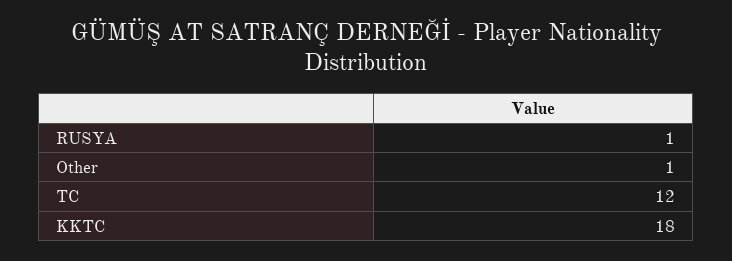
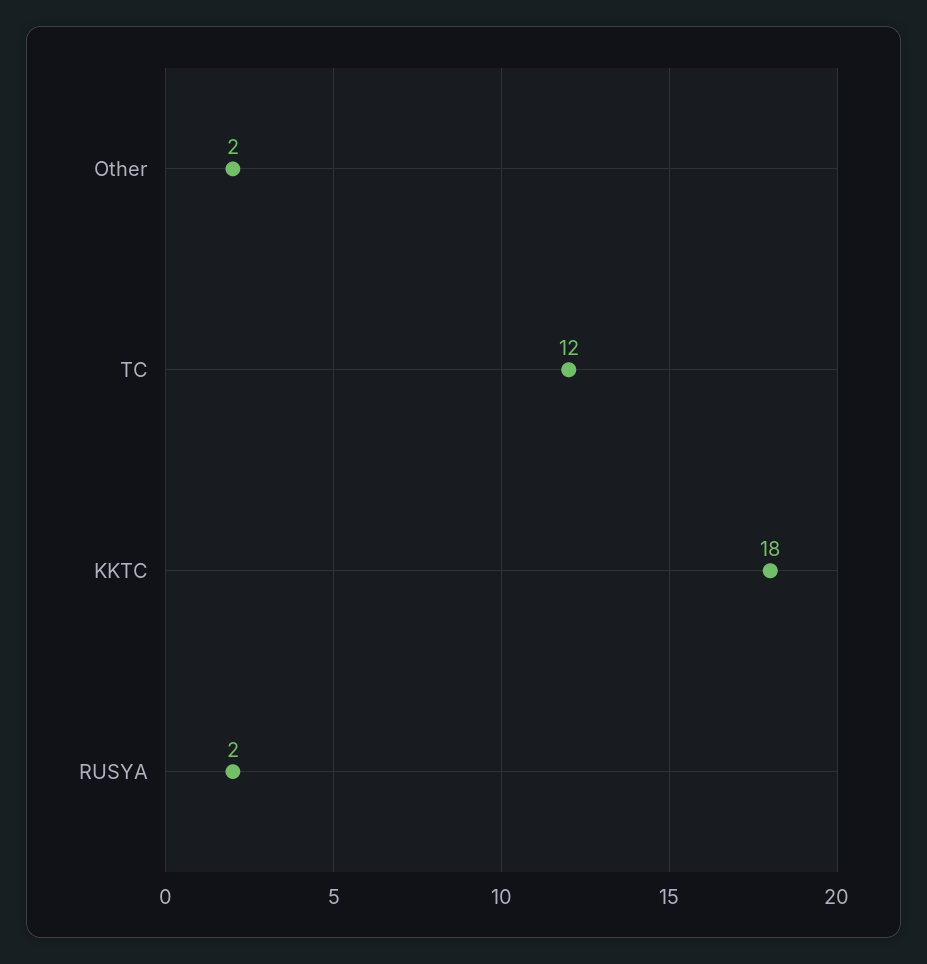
  {
-   "RUSYA": 1,
+   "RUSYA": 2,
-   "Other": 1,
+   "Other": 2,
    "TC": 12,
    "KKTC": 18
  }

